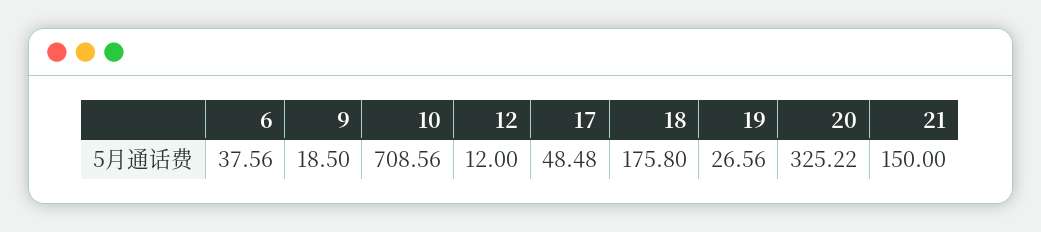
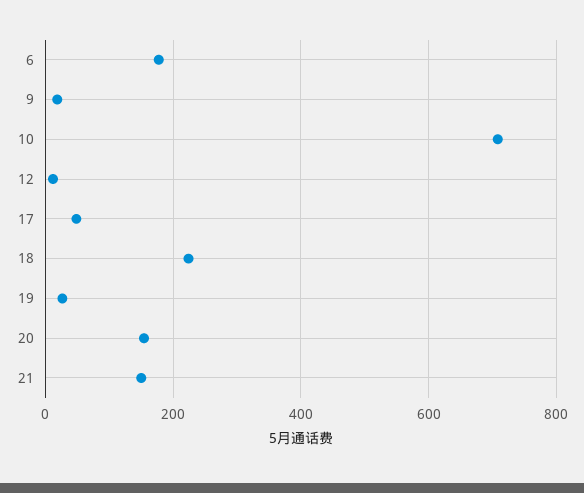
  {
-   "6": 37.56,
+   "6": 180,
    "9": 18.5,
    "10": 708.56,
    "12": 12,
    "17": 48.48,
-   "18": 175.8,
+   "18": 220,
    "19": 26.56,
-   "20": 325.22,
+   "20": 160,
    "21": 150
  }

